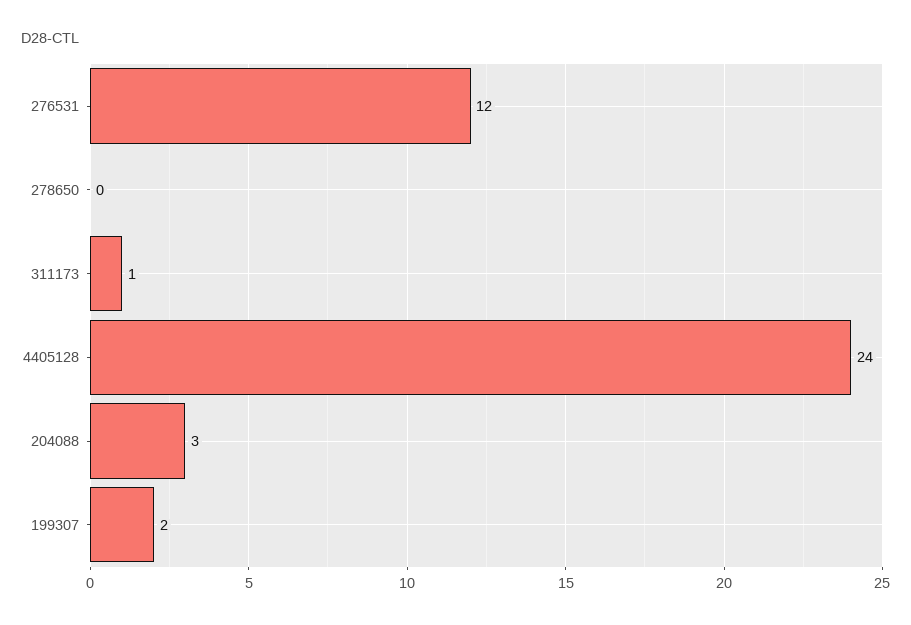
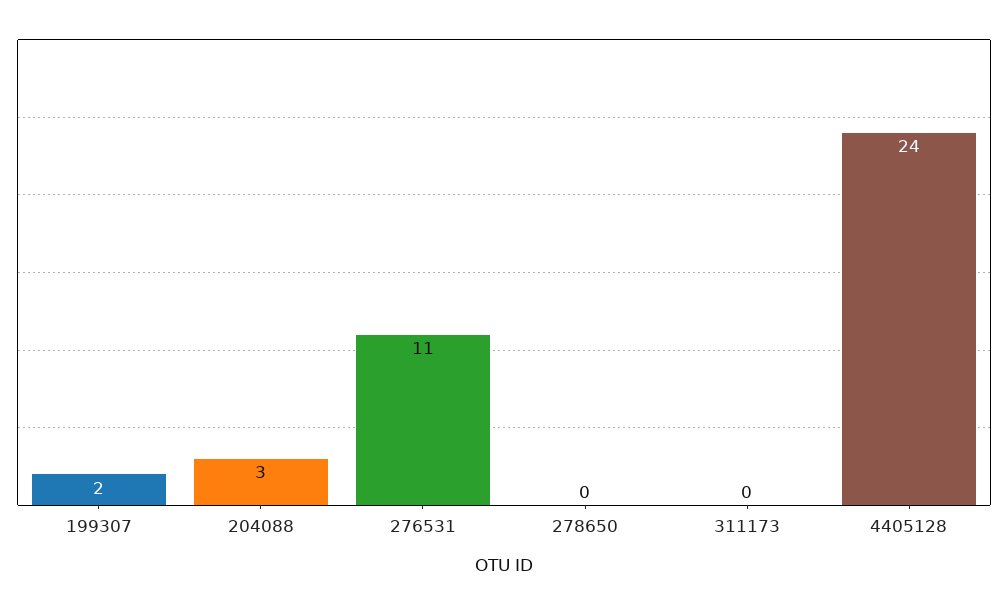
  {
-   "276531": 12,
+   "276531": 11,
    "278650": 0,
-   "311173": 1,
+   "311173": 0,
    "4405128": 24,
    "204088": 3,
    "199307": 2
  }

